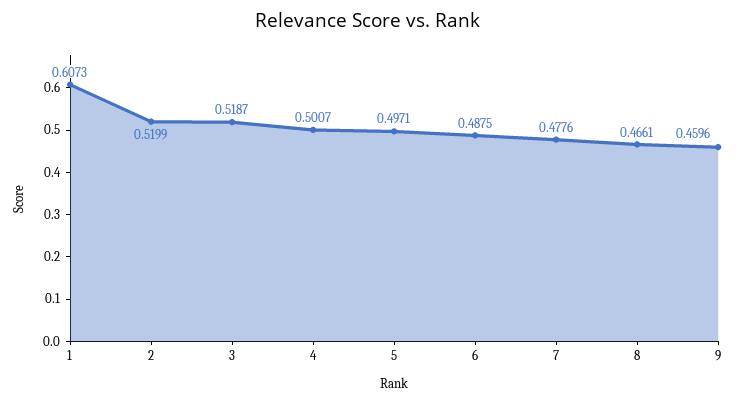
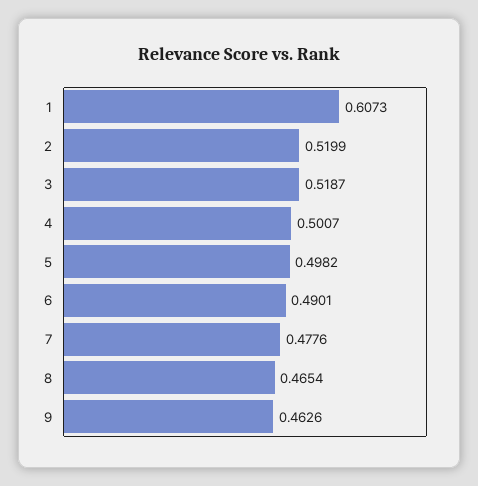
  {
    "1": 0.6073,
    "2": 0.5199,
    "3": 0.5187,
    "4": 0.5007,
-   "5": 0.4971,
+   "5": 0.4982,
-   "6": 0.4875,
+   "6": 0.4901,
    "7": 0.4776,
-   "8": 0.4661,
+   "8": 0.4654,
-   "9": 0.4596
+   "9": 0.4626
  }

